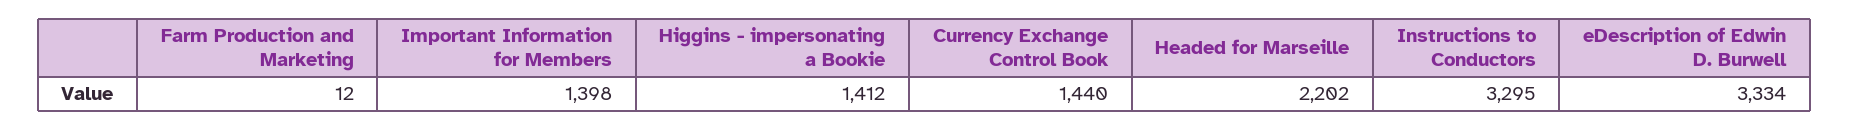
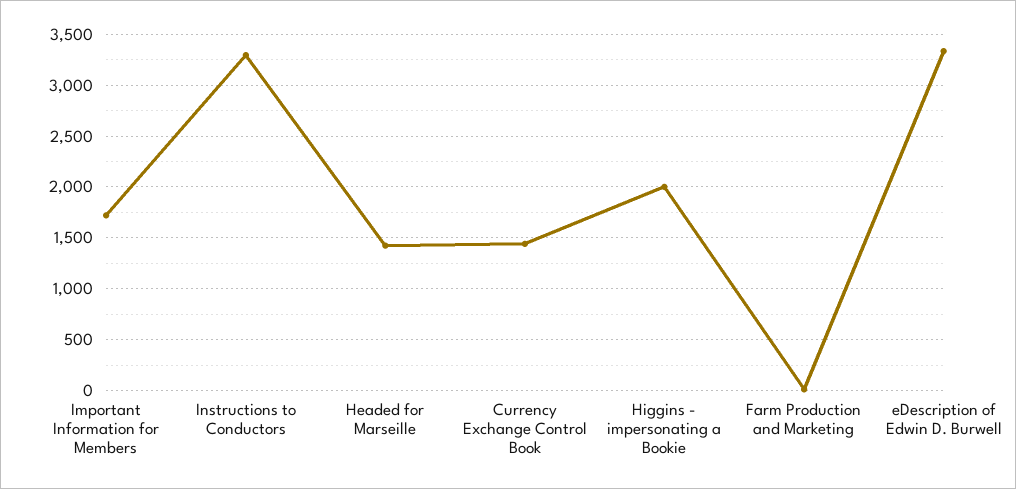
  {
    "Farm Production and Marketing": 12,
-   "Important Information for Members": 1398,
+   "Important Information for Members": 1700,
-   "Higgins - impersonating a Bookie": 1412,
+   "Higgins - impersonating a Bookie": 2000,
    "Currency Exchange Control Book": 1440,
-   "Headed for Marseille": 2202,
+   "Headed for Marseille": 1400,
    "Instructions to Conductors": 3295,
    "eDescription of Edwin D. Burwell": 3334
  }

